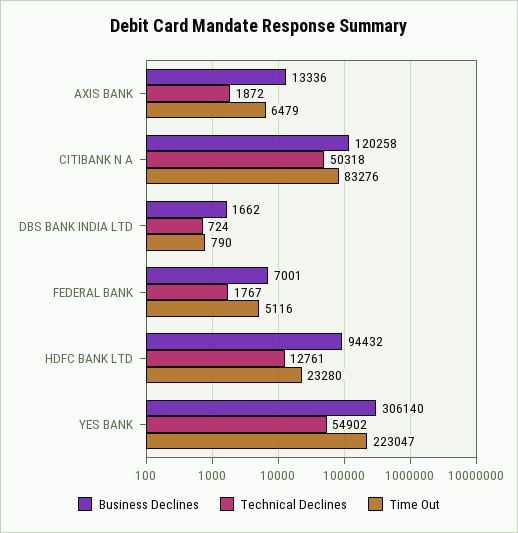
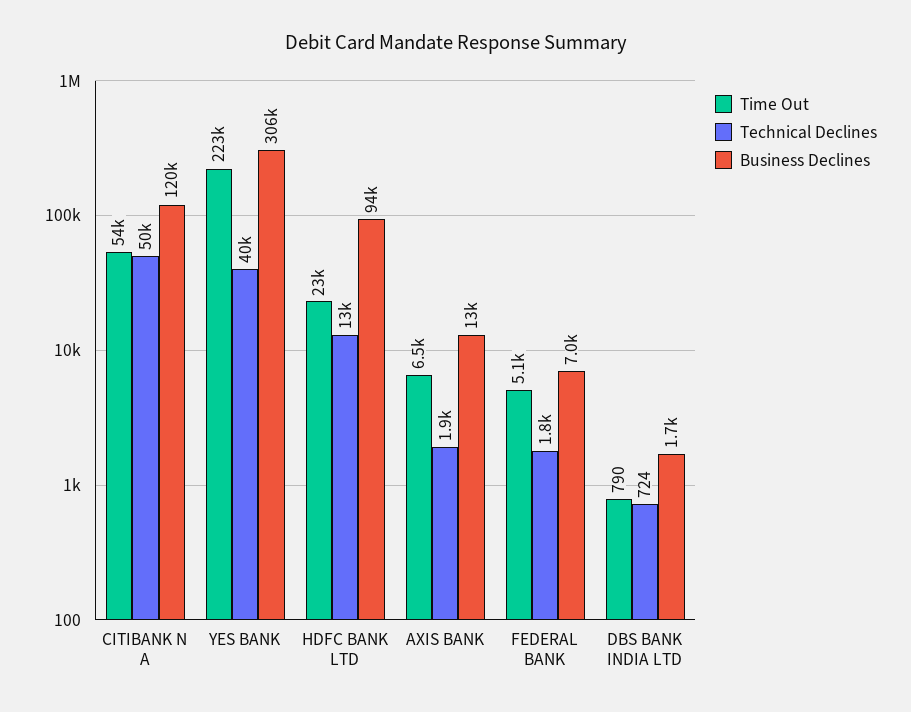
  {
    "Business Declines": {
      "AXIS BANK": 13336,
      "CITIBANK N A": 120258,
      "DBS BANK INDIA LTD": 1662,
      "FEDERAL BANK": 7001,
      "HDFC BANK LTD": 94432,
      "YES BANK": 306140
    },
    "Technical Declines": {
      "AXIS BANK": 1872,
      "CITIBANK N A": 50318,
      "DBS BANK INDIA LTD": 724,
      "FEDERAL BANK": 1767,
      "HDFC BANK LTD": 12761,
-     "YES BANK": 54902
+     "YES BANK": 40000
    },
    "Time Out": {
      "AXIS BANK": 6479,
-     "CITIBANK N A": 83276,
+     "CITIBANK N A": 54000,
      "DBS BANK INDIA LTD": 790,
      "FEDERAL BANK": 5116,
      "HDFC BANK LTD": 23280,
      "YES BANK": 223047
    }
  }

